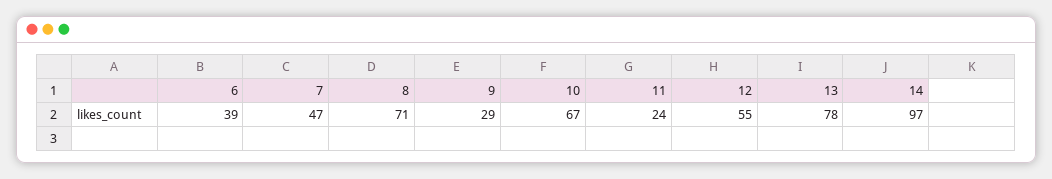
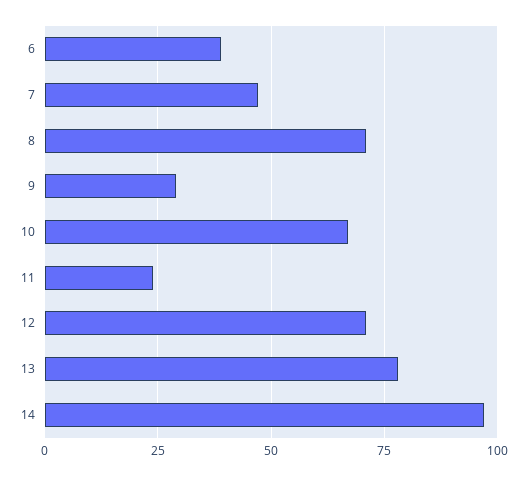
  {
    "6": 39,
    "7": 47,
    "8": 71,
    "9": 29,
    "10": 67,
    "11": 24,
-   "12": 55,
+   "12": 70,
    "13": 78,
    "14": 97
  }

